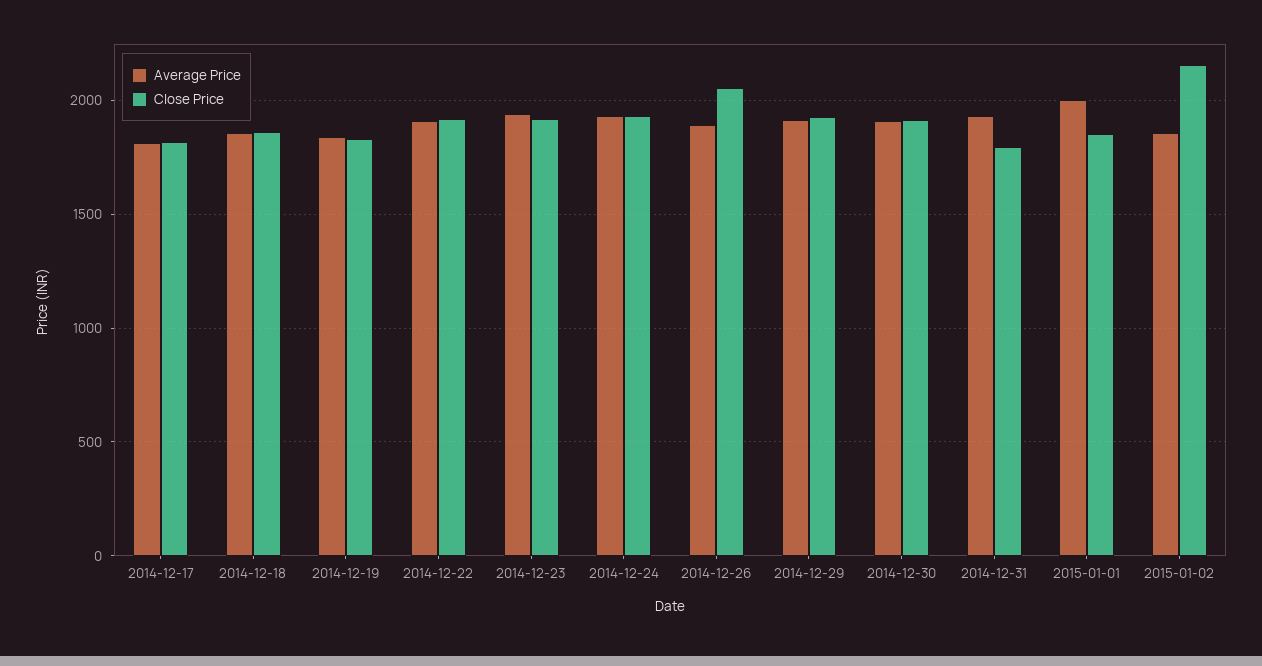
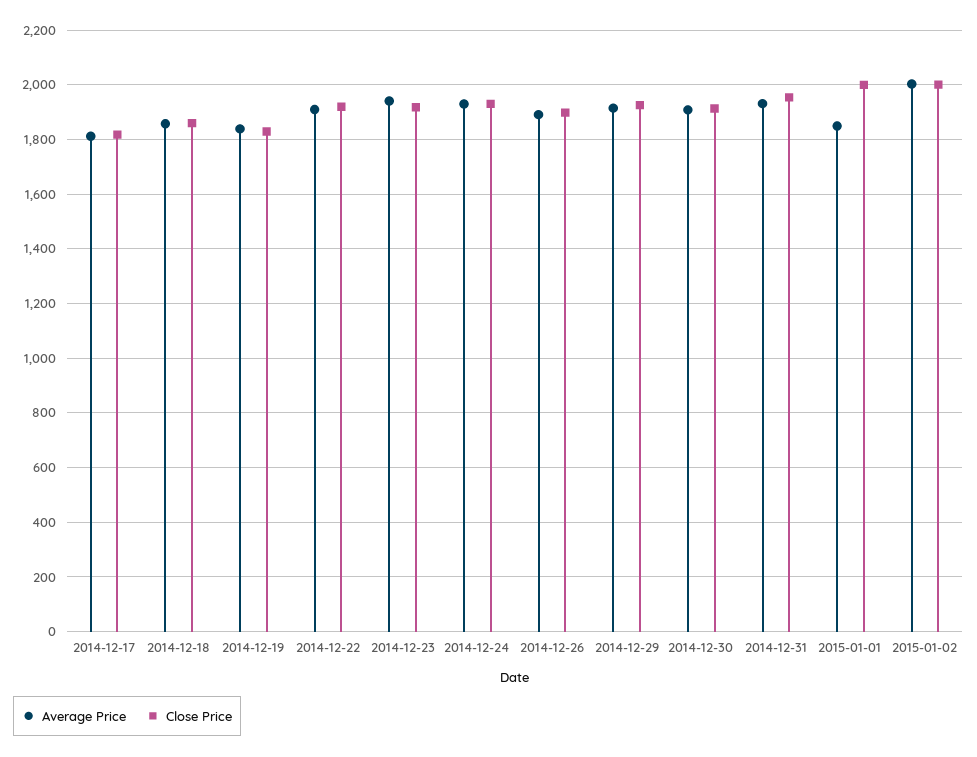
  {
    "Average Price": {
      "2014-12-17": 1800,
      "2014-12-18": 1850,
      "2014-12-19": 1850,
      "2014-12-22": 1900,
      "2014-12-23": 1950,
      "2014-12-24": 1925,
      "2014-12-26": 1900,
      "2014-12-29": 1925,
      "2014-12-30": 1900,
      "2014-12-31": 1925,
-     "2015-01-01": 2000,
+     "2015-01-01": 1850,
-     "2015-01-02": 1850
+     "2015-01-02": 2000
    },
    "Close Price": {
      "2014-12-17": 1825,
      "2014-12-18": 1850,
      "2014-12-19": 1825,
      "2014-12-22": 1925,
      "2014-12-23": 1925,
      "2014-12-24": 1925,
-     "2014-12-26": 2050,
+     "2014-12-26": 1900,
      "2014-12-29": 1925,
      "2014-12-30": 1925,
-     "2014-12-31": 1800,
+     "2014-12-31": 1950,
-     "2015-01-01": 1850,
+     "2015-01-01": 2000,
-     "2015-01-02": 2150
+     "2015-01-02": 2000
    }
  }

